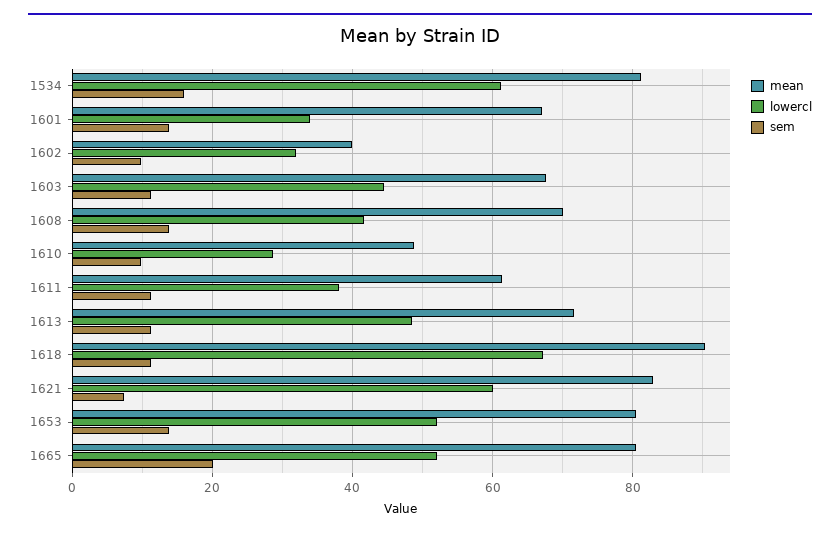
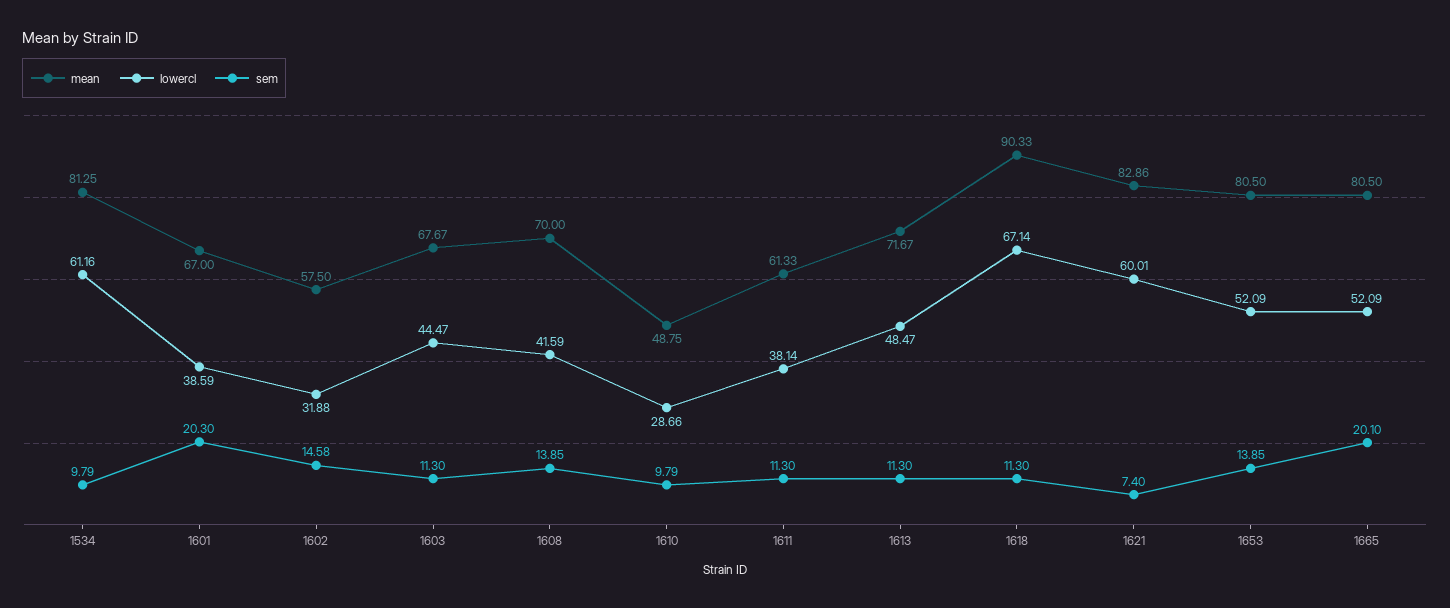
  {
    "mean": {
      "1534": 81.25,
      "1601": 67,
-     "1602": 40,
+     "1602": 57.5,
      "1603": 67.67,
      "1608": 70,
      "1610": 48.75,
      "1611": 61.33,
      "1613": 71.67,
      "1618": 90.33,
      "1621": 82.86,
      "1653": 80.5,
      "1665": 80.5
    },
    "lowercl": {
      "1534": 61.16,
-     "1601": 34,
+     "1601": 38.59,
      "1602": 31.88,
      "1603": 44.47,
      "1608": 41.59,
      "1610": 28.66,
      "1611": 38.14,
      "1613": 48.47,
      "1618": 67.14,
      "1621": 60.01,
      "1653": 52.09,
      "1665": 52.09
    },
    "sem": {
-     "1534": 16,
+     "1534": 9.79,
-     "1601": 14,
+     "1601": 20.3,
-     "1602": 10,
+     "1602": 14.58,
      "1603": 11.3,
      "1608": 13.85,
      "1610": 9.79,
      "1611": 11.3,
      "1613": 11.3,
      "1618": 11.3,
      "1621": 7.4,
      "1653": 13.85,
      "1665": 20.1
    }
  }

